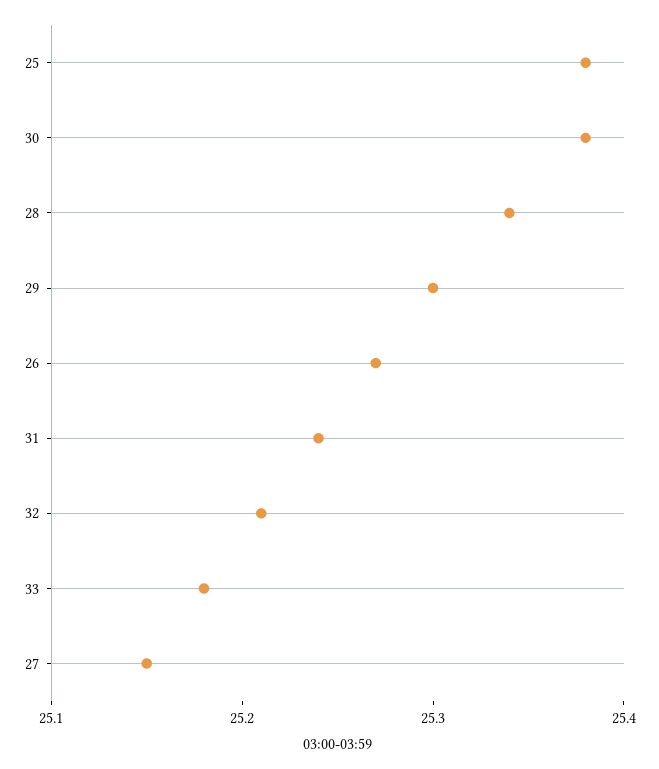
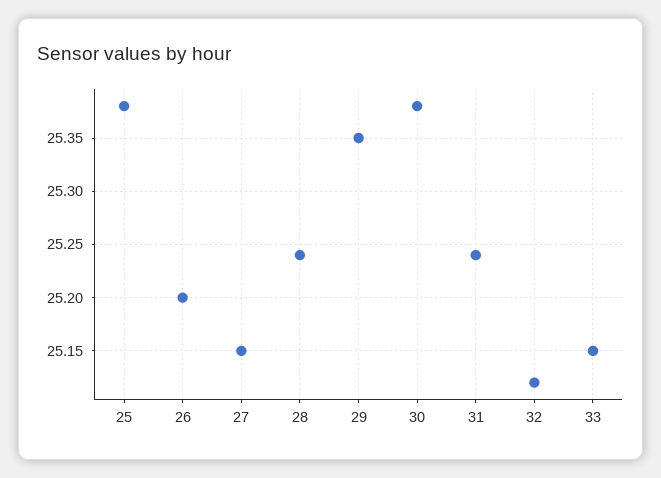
  {
    "25": 25.38,
    "30": 25.38,
-   "28": 25.34,
+   "28": 25.24,
-   "29": 25.3,
+   "29": 25.35,
-   "26": 25.27,
+   "26": 25.2,
    "31": 25.24,
-   "32": 25.21,
+   "32": 25.12,
-   "33": 25.18,
+   "33": 25.15,
    "27": 25.15
  }

